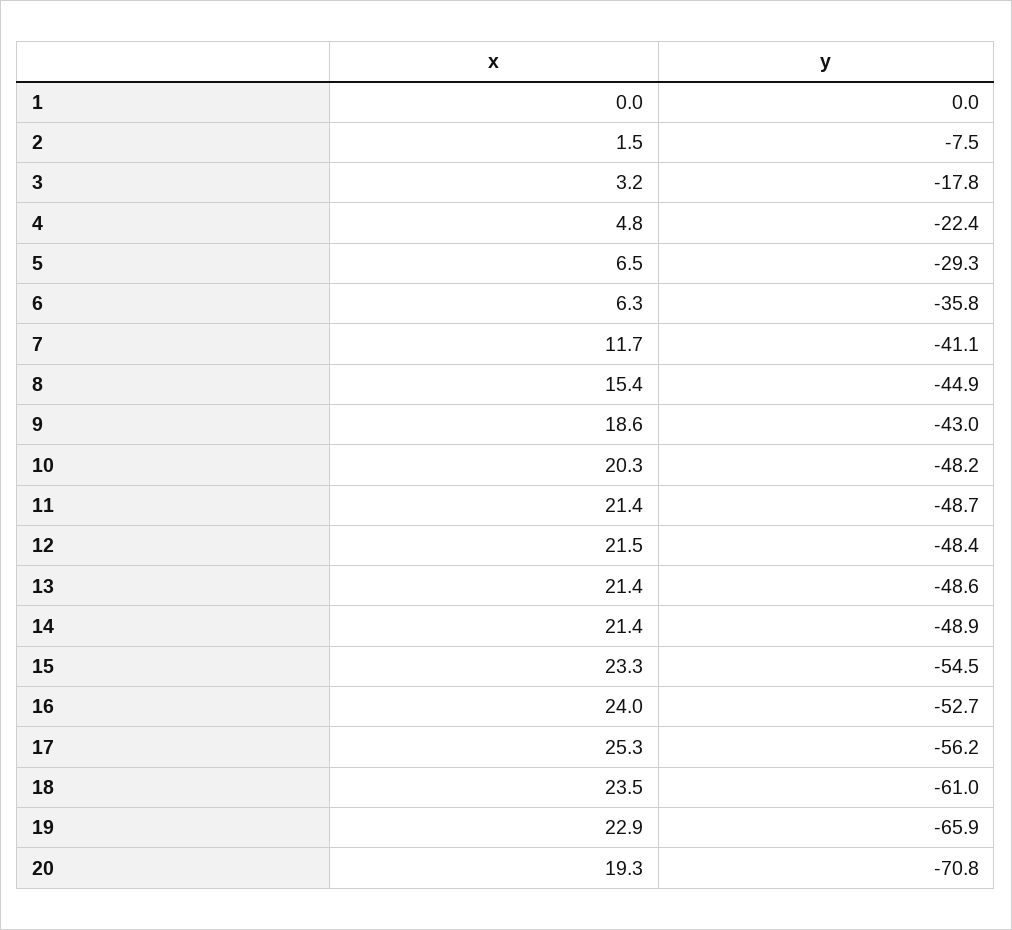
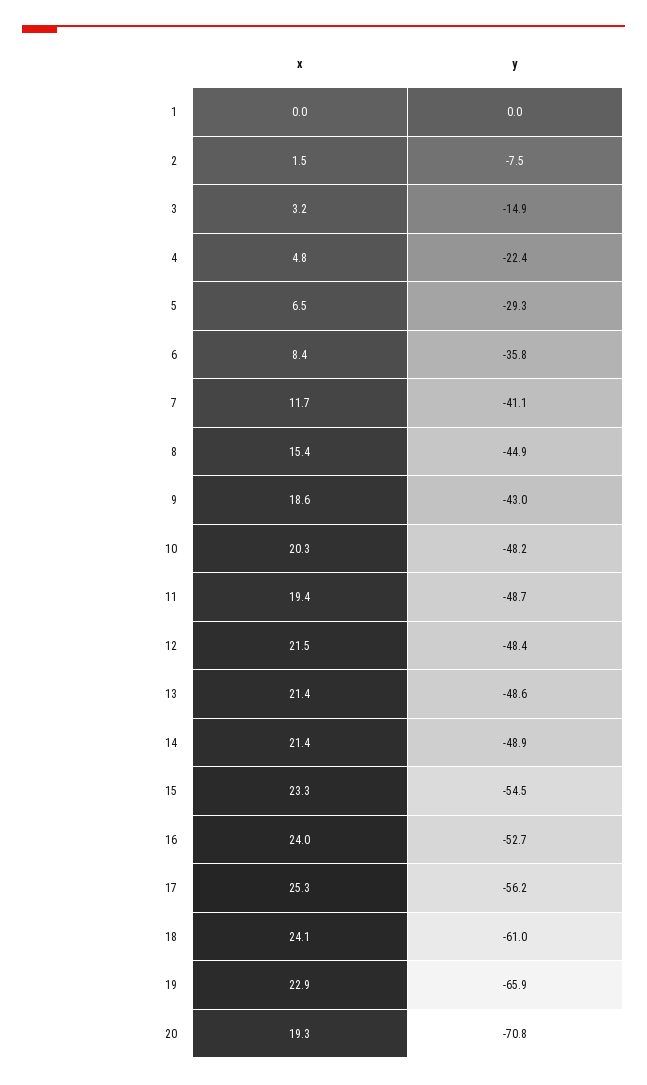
  {
    "x": {
      "1": 0,
      "2": 1.5,
      "3": 3.2,
      "4": 4.8,
      "5": 6.5,
-     "6": 6.3,
+     "6": 8.4,
      "7": 11.7,
      "8": 15.4,
      "9": 18.6,
      "10": 20.3,
-     "11": 21.4,
+     "11": 19.4,
      "12": 21.5,
      "13": 21.4,
      "14": 21.4,
      "15": 23.3,
      "16": 24,
      "17": 25.3,
-     "18": 23.5,
+     "18": 24.1,
      "19": 22.9,
      "20": 19.3
    },
    "y": {
      "1": 0,
      "2": -7.5,
-     "3": -17.8,
+     "3": -14.9,
      "4": -22.4,
      "5": -29.3,
      "6": -35.8,
      "7": -41.1,
      "8": -44.9,
      "9": -43,
      "10": -48.2,
      "11": -48.7,
      "12": -48.4,
      "13": -48.6,
      "14": -48.9,
      "15": -54.5,
      "16": -52.7,
      "17": -56.2,
      "18": -61,
      "19": -65.9,
      "20": -70.8
    }
  }

